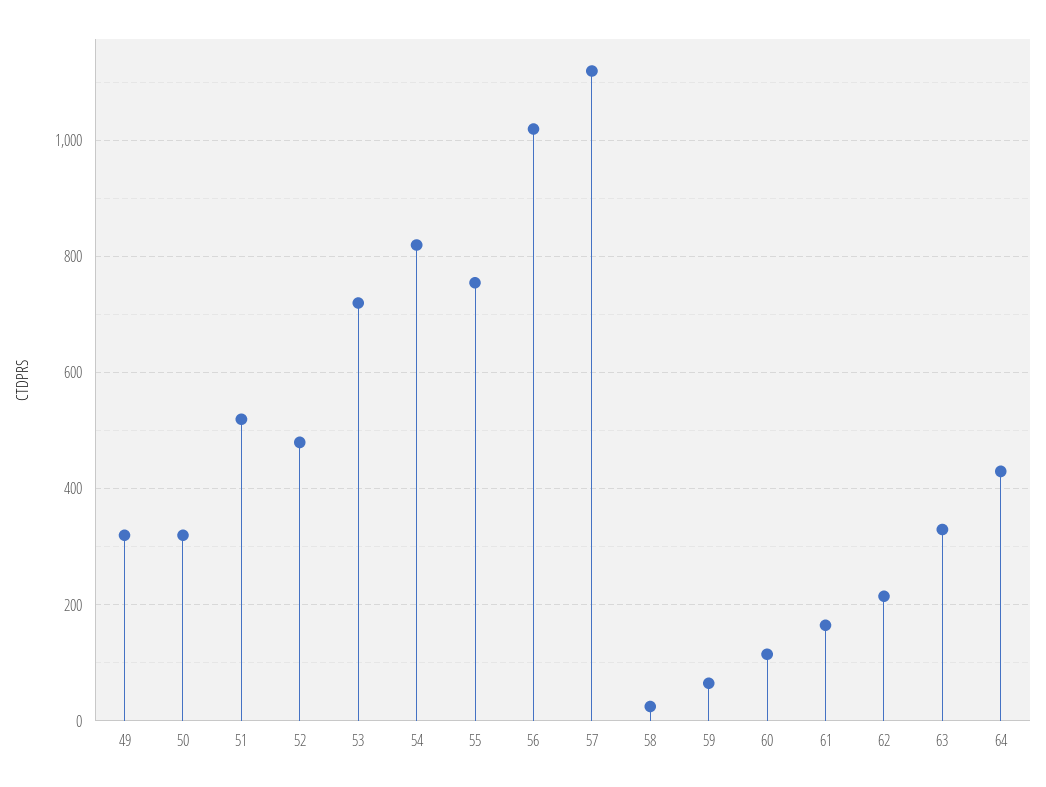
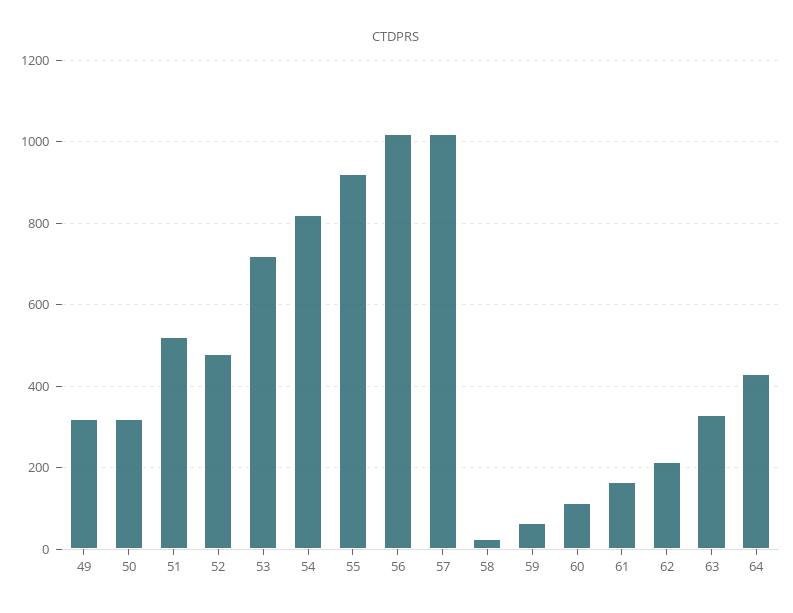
  {
    "49": 320,
    "50": 320,
    "51": 520,
    "52": 480,
    "53": 720,
    "54": 820,
-   "55": 760,
+   "55": 920,
    "56": 1020,
-   "57": 1120,
+   "57": 1020,
    "58": 20,
    "59": 60,
    "60": 120,
    "61": 160,
    "62": 220,
    "63": 340,
    "64": 440
  }

